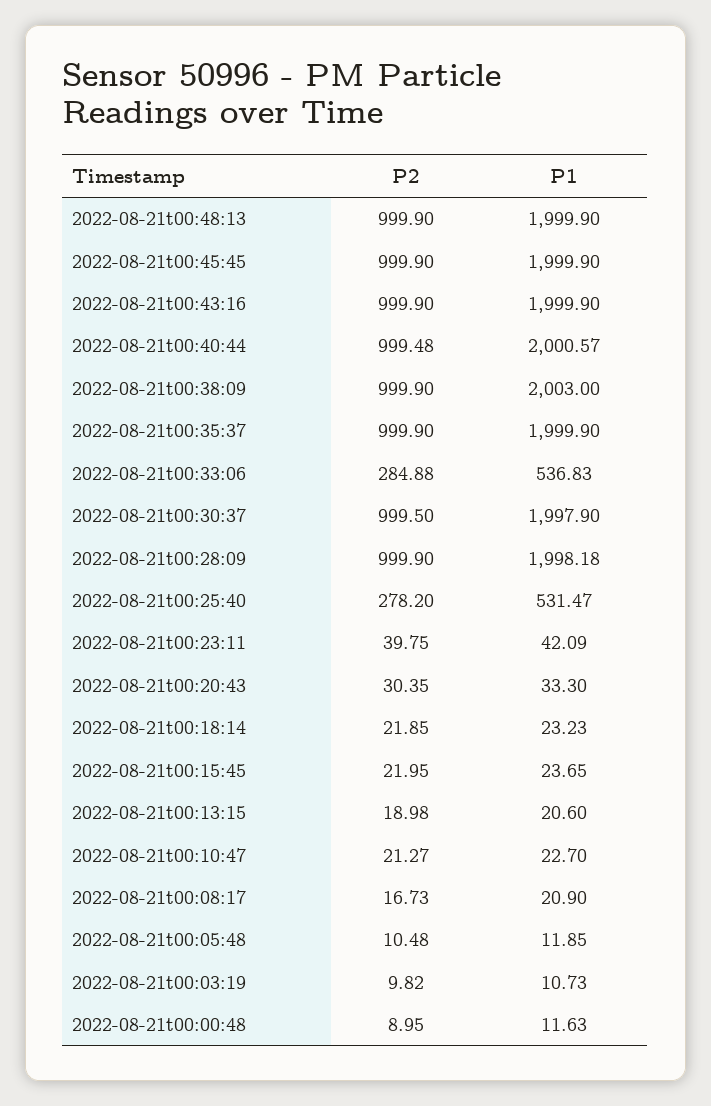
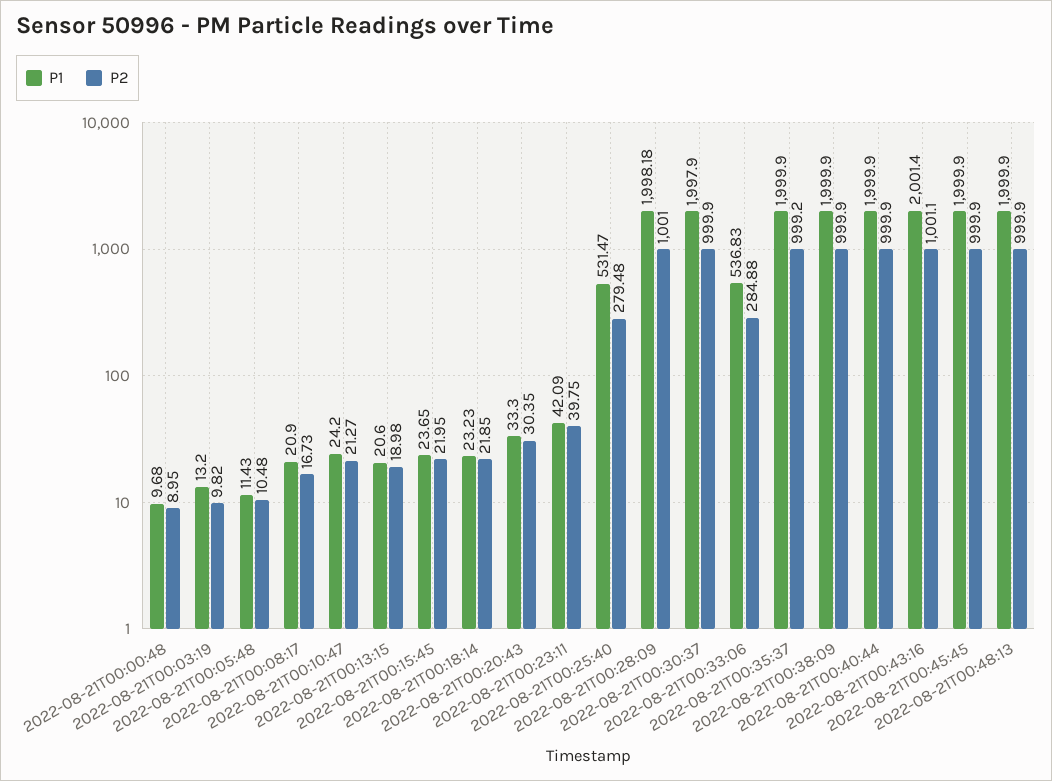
  {
    "P2": {
      "2022-08-21t00:48:13": 999.9,
      "2022-08-21t00:45:45": 999.9,
-     "2022-08-21t00:43:16": 999.9,
+     "2022-08-21t00:43:16": 1001.1,
-     "2022-08-21t00:40:44": 999.48,
+     "2022-08-21t00:40:44": 999.9,
      "2022-08-21t00:38:09": 999.9,
-     "2022-08-21t00:35:37": 999.9,
+     "2022-08-21t00:35:37": 999.2,
      "2022-08-21t00:33:06": 284.88,
-     "2022-08-21t00:30:37": 999.5,
+     "2022-08-21t00:30:37": 999.9,
-     "2022-08-21t00:28:09": 999.9,
+     "2022-08-21t00:28:09": 1001,
-     "2022-08-21t00:25:40": 278.2,
+     "2022-08-21t00:25:40": 279.48,
      "2022-08-21t00:23:11": 39.75,
      "2022-08-21t00:20:43": 30.35,
      "2022-08-21t00:18:14": 21.85,
      "2022-08-21t00:15:45": 21.95,
      "2022-08-21t00:13:15": 18.98,
      "2022-08-21t00:10:47": 21.27,
      "2022-08-21t00:08:17": 16.73,
      "2022-08-21t00:05:48": 10.48,
      "2022-08-21t00:03:19": 9.82,
      "2022-08-21t00:00:48": 8.95
    },
    "P1": {
      "2022-08-21t00:48:13": 1999.9,
      "2022-08-21t00:45:45": 1999.9,
-     "2022-08-21t00:43:16": 1999.9,
+     "2022-08-21t00:43:16": 2001.4,
-     "2022-08-21t00:40:44": 2000.57,
+     "2022-08-21t00:40:44": 1999.9,
-     "2022-08-21t00:38:09": 2003,
+     "2022-08-21t00:38:09": 1999.9,
      "2022-08-21t00:35:37": 1999.9,
      "2022-08-21t00:33:06": 536.83,
      "2022-08-21t00:30:37": 1997.9,
      "2022-08-21t00:28:09": 1998.18,
      "2022-08-21t00:25:40": 531.47,
      "2022-08-21t00:23:11": 42.09,
      "2022-08-21t00:20:43": 33.3,
      "2022-08-21t00:18:14": 23.23,
      "2022-08-21t00:15:45": 23.65,
      "2022-08-21t00:13:15": 20.6,
-     "2022-08-21t00:10:47": 22.7,
+     "2022-08-21t00:10:47": 24.2,
      "2022-08-21t00:08:17": 20.9,
-     "2022-08-21t00:05:48": 11.85,
+     "2022-08-21t00:05:48": 11.43,
-     "2022-08-21t00:03:19": 10.73,
+     "2022-08-21t00:03:19": 13.2,
-     "2022-08-21t00:00:48": 11.63
+     "2022-08-21t00:00:48": 9.68
    }
  }

